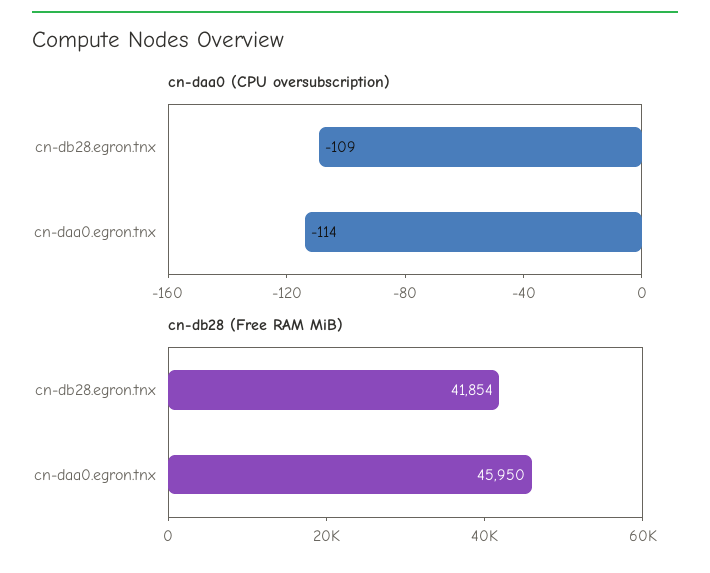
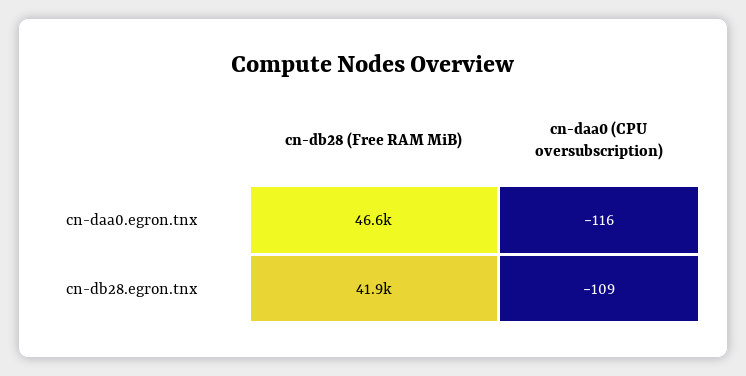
  {
    "cn-daa0 (CPU oversubscription)": {
      "cn-db28.egron.tnx": -109,
-     "cn-daa0.egron.tnx": -114
+     "cn-daa0.egron.tnx": -116
    },
    "cn-db28 (Free RAM MiB)": {
      "cn-db28.egron.tnx": 41854,
-     "cn-daa0.egron.tnx": 45950
+     "cn-daa0.egron.tnx": 46600
    }
  }

